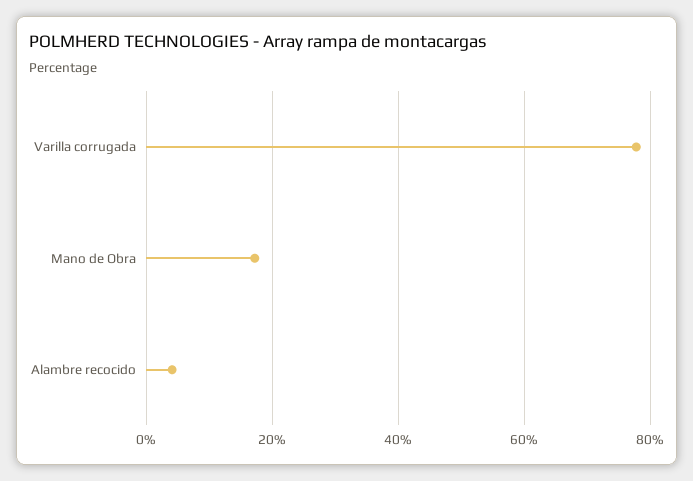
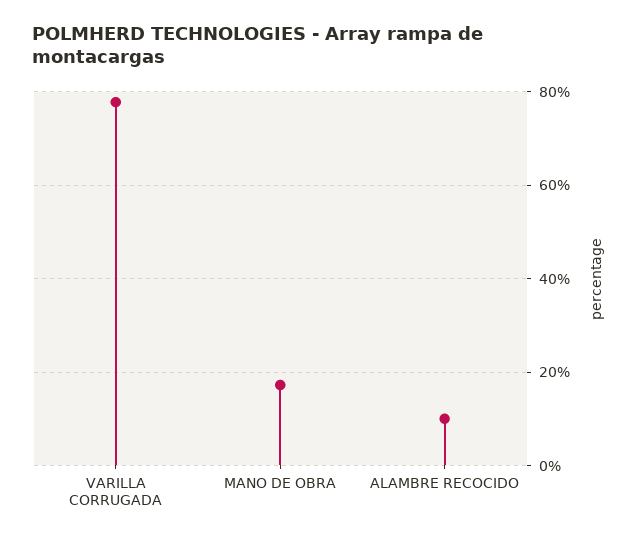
  {
    "Varilla corrugada": 78,
    "Mano de Obra": 18,
-   "Alambre recocido": 4
+   "Alambre recocido": 10
  }

